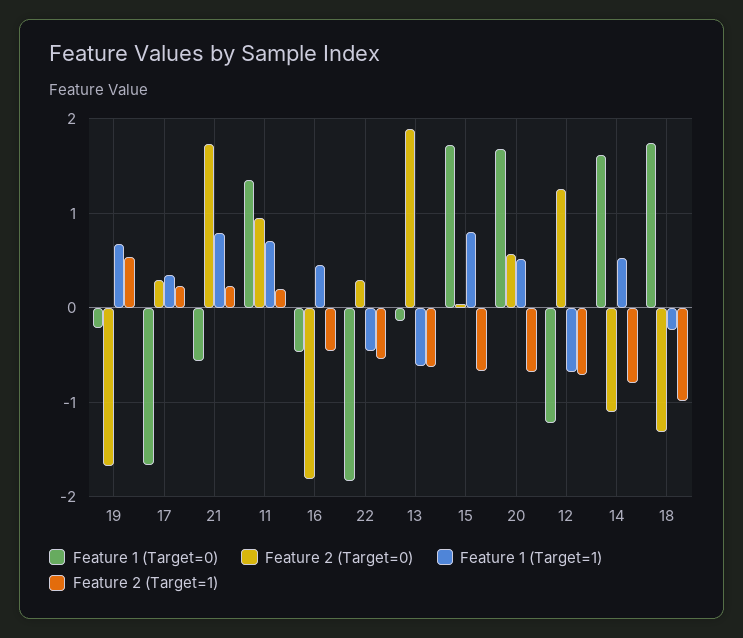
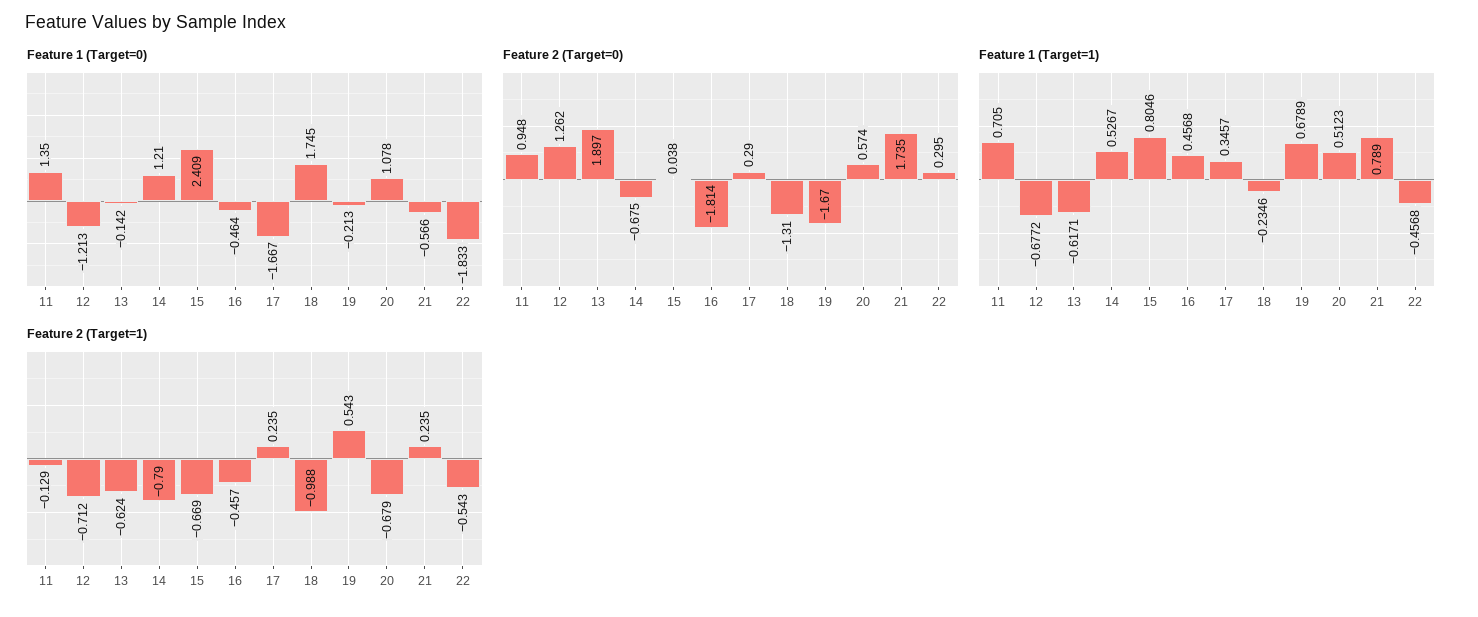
  {
    "Feature 1 (Target=0)": {
      "19": -0.213,
      "17": -1.667,
      "21": -0.566,
      "11": 1.35,
      "16": -0.464,
      "22": -1.833,
      "13": -0.142,
-     "15": 1.7,
+     "15": 2.409,
-     "20": 1.7,
+     "20": 1.078,
      "12": -1.213,
-     "14": 1.6,
+     "14": 1.21,
      "18": 1.745
    },
    "Feature 2 (Target=0)": {
      "19": -1.67,
      "17": 0.29,
      "21": 1.735,
      "11": 0.948,
      "16": -1.814,
      "22": 0.295,
      "13": 1.897,
      "15": 0.038,
      "20": 0.574,
      "12": 1.262,
-     "14": -1.1,
+     "14": -0.675,
      "18": -1.31
    },
    "Feature 1 (Target=1)": {
      "19": 0.6789,
      "17": 0.3457,
      "21": 0.789,
      "11": 0.705,
      "16": 0.4568,
      "22": -0.4568,
      "13": -0.6171,
      "15": 0.8046,
      "20": 0.5123,
      "12": -0.6772,
      "14": 0.5267,
      "18": -0.2346
    },
    "Feature 2 (Target=1)": {
      "19": 0.543,
      "17": 0.235,
      "21": 0.235,
-     "11": 0.2,
+     "11": -0.129,
      "16": -0.457,
      "22": -0.543,
      "13": -0.624,
      "15": -0.669,
      "20": -0.679,
      "12": -0.712,
      "14": -0.79,
      "18": -0.988
    }
  }

